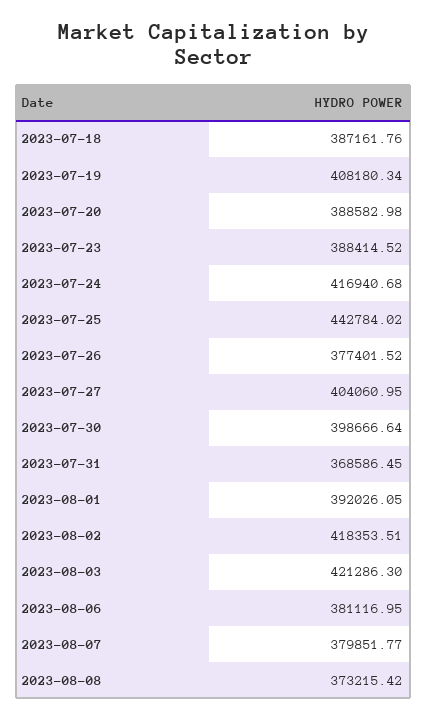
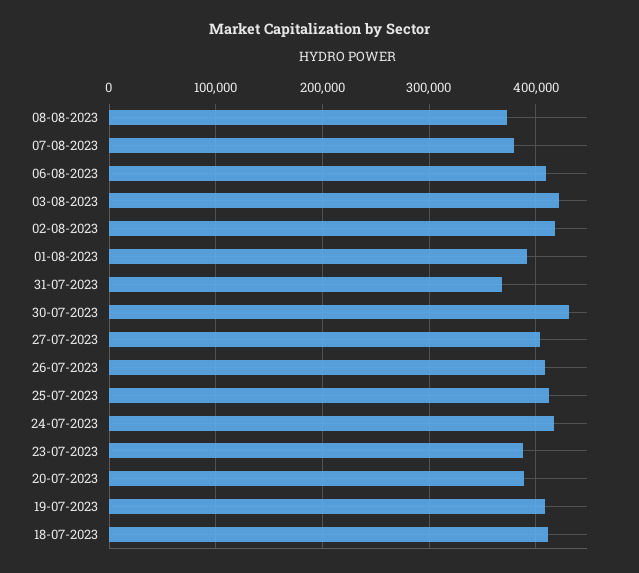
  {
-   "2023-07-18": 387161.76,
+   "2023-07-18": 410000,
    "2023-07-19": 408180.34,
    "2023-07-20": 388582.98,
    "2023-07-23": 388414.52,
    "2023-07-24": 416940.68,
-   "2023-07-25": 442784.02,
+   "2023-07-25": 410000,
-   "2023-07-26": 377401.52,
+   "2023-07-26": 410000,
    "2023-07-27": 404060.95,
-   "2023-07-30": 398666.64,
+   "2023-07-30": 430000,
    "2023-07-31": 368586.45,
    "2023-08-01": 392026.05,
    "2023-08-02": 418353.51,
    "2023-08-03": 421286.3,
-   "2023-08-06": 381116.95,
+   "2023-08-06": 410000,
    "2023-08-07": 379851.77,
    "2023-08-08": 373215.42
  }

